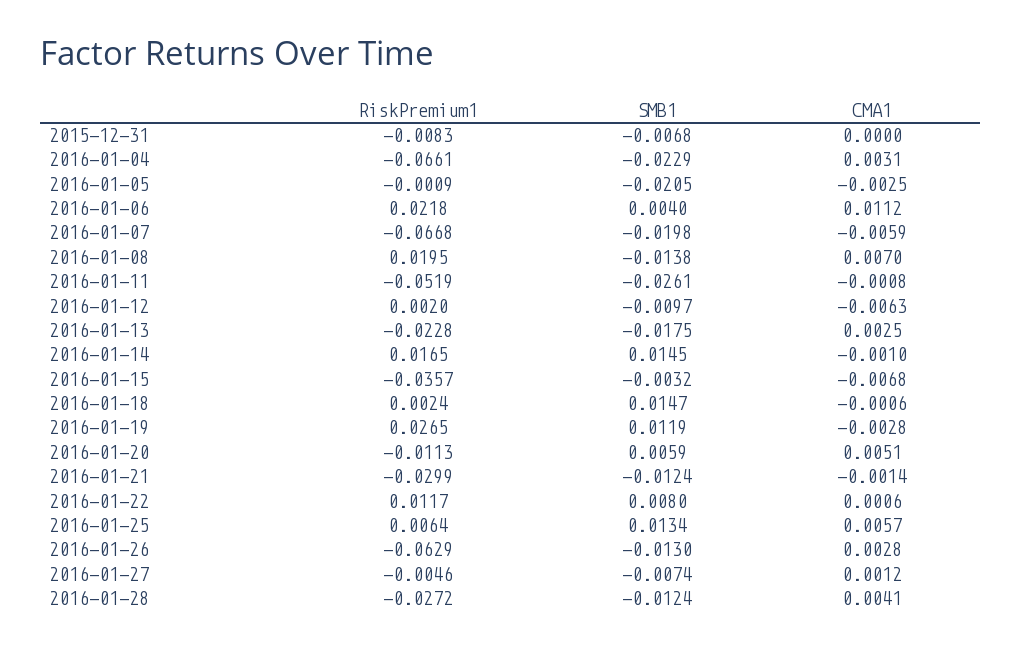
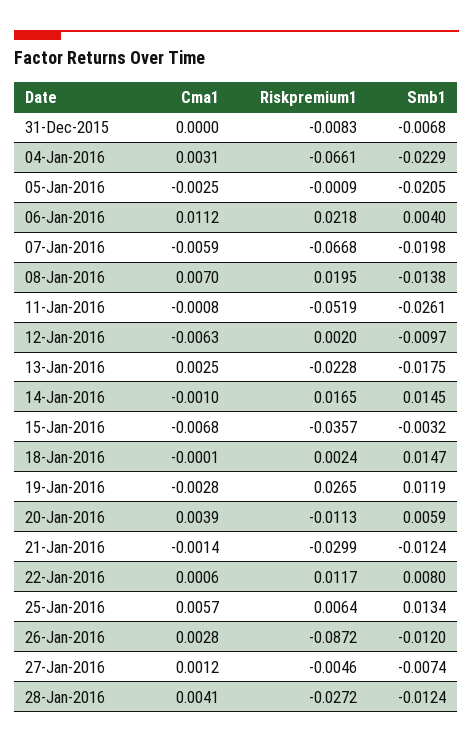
  {
    "RiskPremium1": {
      "2015-12-31": -0.0083,
      "2016-01-04": -0.0661,
      "2016-01-05": -0.0009,
      "2016-01-06": 0.0218,
      "2016-01-07": -0.0668,
      "2016-01-08": 0.0195,
      "2016-01-11": -0.0519,
      "2016-01-12": 0.002,
      "2016-01-13": -0.0228,
      "2016-01-14": 0.0165,
      "2016-01-15": -0.0357,
      "2016-01-18": 0.0024,
      "2016-01-19": 0.0265,
      "2016-01-20": -0.0113,
      "2016-01-21": -0.0299,
      "2016-01-22": 0.0117,
      "2016-01-25": 0.0064,
-     "2016-01-26": -0.0629,
+     "2016-01-26": -0.0872,
      "2016-01-27": -0.0046,
      "2016-01-28": -0.0272
    },
    "SMB1": {
      "2015-12-31": -0.0068,
      "2016-01-04": -0.0229,
      "2016-01-05": -0.0205,
      "2016-01-06": 0.004,
      "2016-01-07": -0.0198,
      "2016-01-08": -0.0138,
      "2016-01-11": -0.0261,
      "2016-01-12": -0.0097,
      "2016-01-13": -0.0175,
      "2016-01-14": 0.0145,
      "2016-01-15": -0.0032,
      "2016-01-18": 0.0147,
      "2016-01-19": 0.0119,
      "2016-01-20": 0.0059,
      "2016-01-21": -0.0124,
      "2016-01-22": 0.008,
      "2016-01-25": 0.0134,
-     "2016-01-26": -0.013,
+     "2016-01-26": -0.012,
      "2016-01-27": -0.0074,
      "2016-01-28": -0.0124
    },
    "CMA1": {
      "2015-12-31": 0,
      "2016-01-04": 0.0031,
      "2016-01-05": -0.0025,
      "2016-01-06": 0.0112,
      "2016-01-07": -0.0059,
      "2016-01-08": 0.007,
      "2016-01-11": -0.0008,
      "2016-01-12": -0.0063,
      "2016-01-13": 0.0025,
      "2016-01-14": -0.001,
      "2016-01-15": -0.0068,
-     "2016-01-18": -0.0006,
+     "2016-01-18": -0.0001,
      "2016-01-19": -0.0028,
-     "2016-01-20": 0.0051,
+     "2016-01-20": 0.0039,
      "2016-01-21": -0.0014,
      "2016-01-22": 0.0006,
      "2016-01-25": 0.0057,
      "2016-01-26": 0.0028,
      "2016-01-27": 0.0012,
      "2016-01-28": 0.0041
    }
  }

